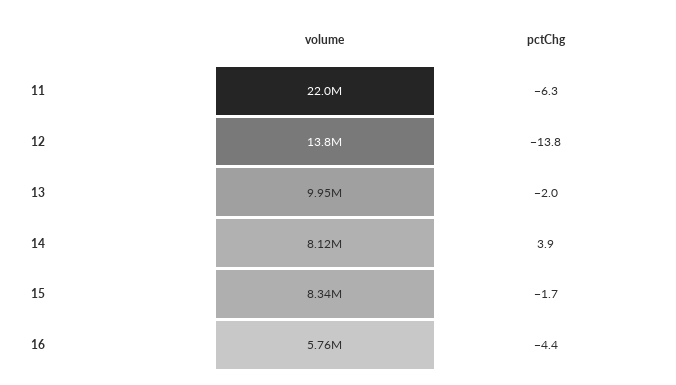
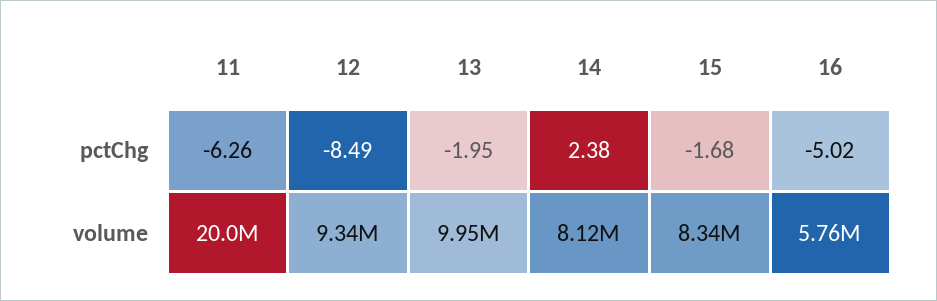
  {
    "volume": {
-     "11": 22000000,
+     "11": 20000000,
-     "12": 13800000,
+     "12": 9340000,
      "13": 9950000,
      "14": 8120000,
      "15": 8340000,
      "16": 5760000
    },
    "pctChg": {
      "11": -6.26,
-     "12": -13.8,
+     "12": -8.49,
      "13": -1.95,
-     "14": 3.9,
+     "14": 2.38,
      "15": -1.68,
-     "16": -4.4
+     "16": -5.02
    }
  }

